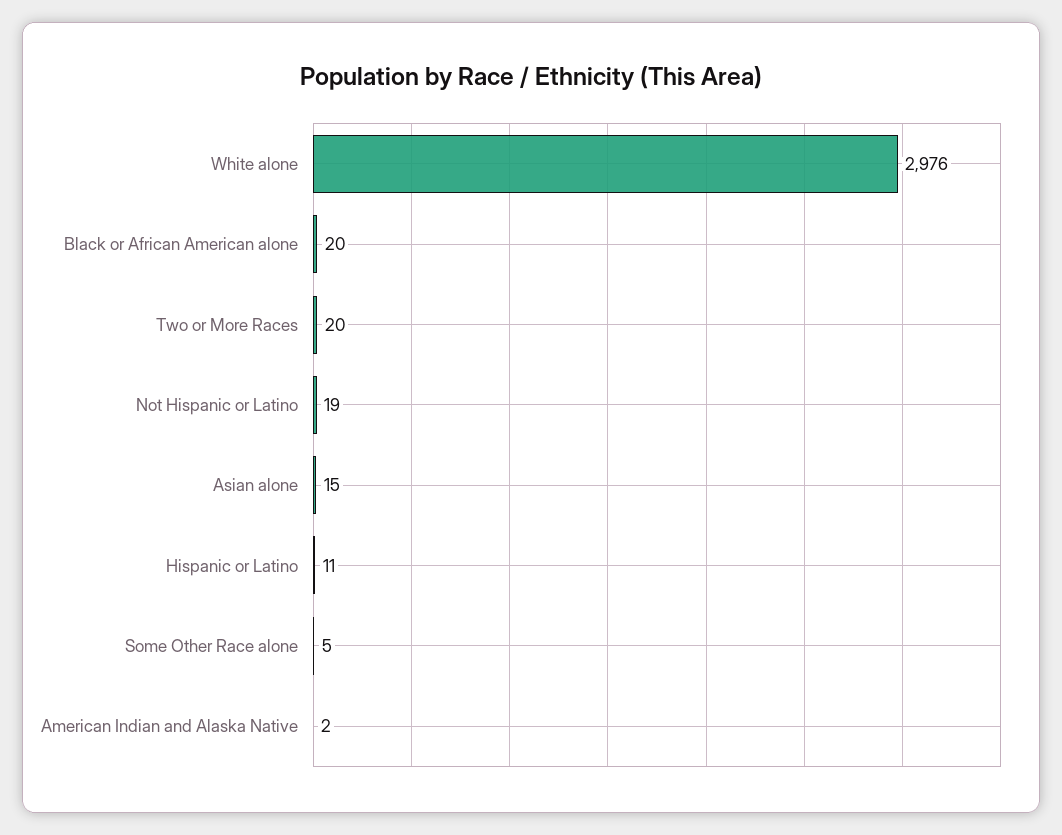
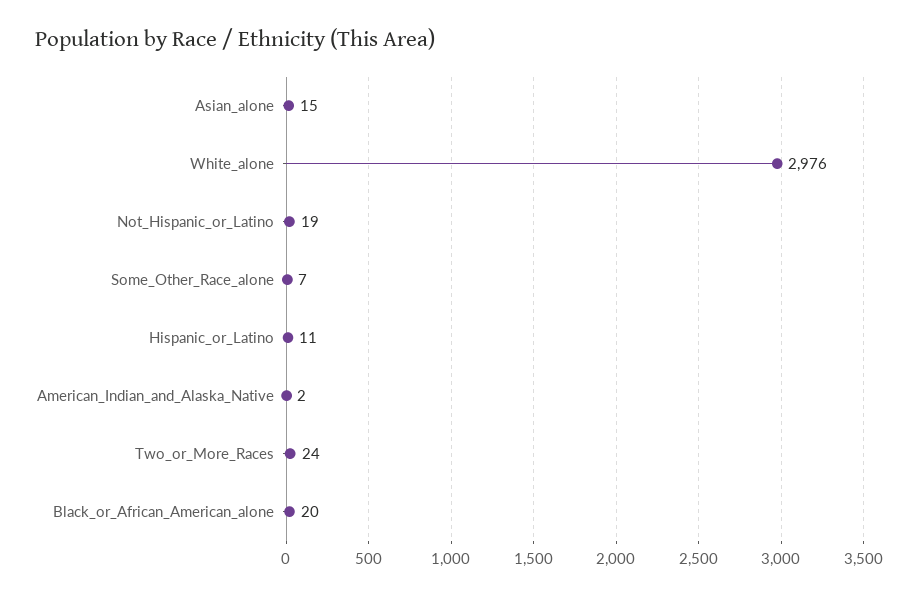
  {
    "White alone": 2976,
    "Black or African American alone": 20,
-   "Two or More Races": 20,
+   "Two or More Races": 24,
    "Not Hispanic or Latino": 19,
    "Asian alone": 15,
    "Hispanic or Latino": 11,
-   "Some Other Race alone": 5,
+   "Some Other Race alone": 7,
    "American Indian and Alaska Native": 2
  }

